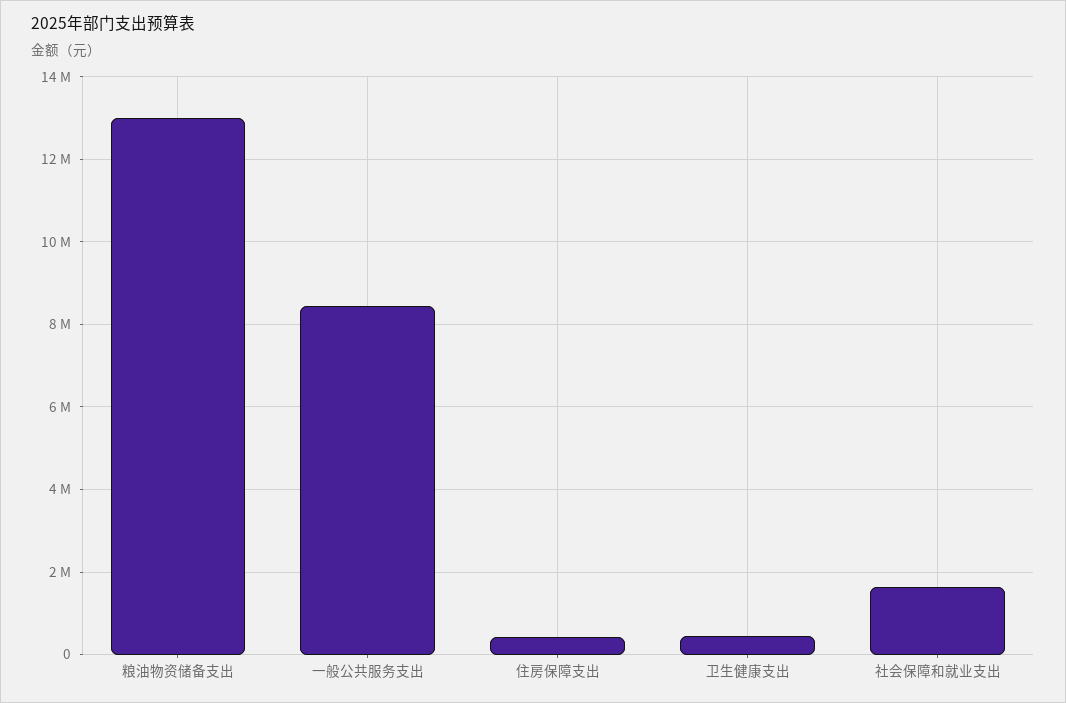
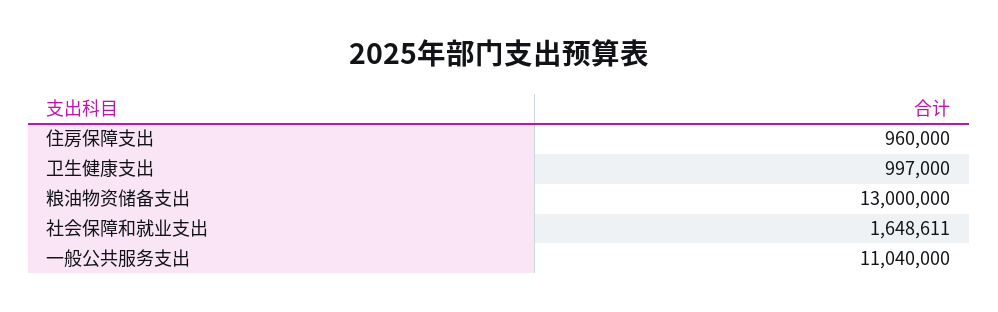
  {
    "粮油物资储备支出": 13000000,
-   "一般公共服务支出": 8400000,
+   "一般公共服务支出": 11040000,
-   "住房保障支出": 400000,
+   "住房保障支出": 960000,
-   "卫生健康支出": 400000,
+   "卫生健康支出": 997000,
    "社会保障和就业支出": 1648611
  }

